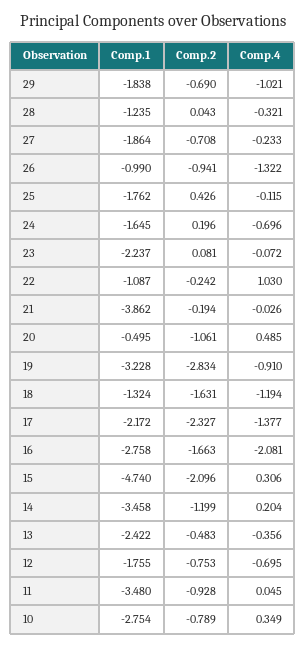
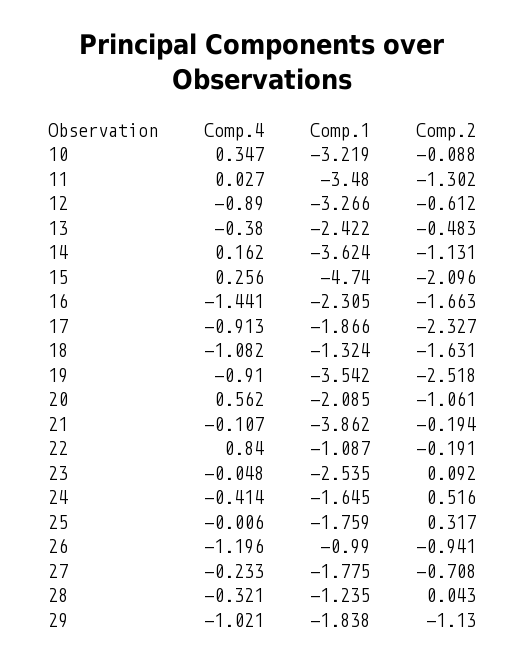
  {
    "Comp.1": {
      "29": -1.838,
      "28": -1.235,
-     "27": -1.864,
+     "27": -1.775,
      "26": -0.99,
-     "25": -1.762,
+     "25": -1.759,
      "24": -1.645,
-     "23": -2.237,
+     "23": -2.535,
      "22": -1.087,
      "21": -3.862,
-     "20": -0.495,
+     "20": -2.085,
-     "19": -3.228,
+     "19": -3.542,
      "18": -1.324,
-     "17": -2.172,
+     "17": -1.866,
-     "16": -2.758,
+     "16": -2.305,
      "15": -4.74,
-     "14": -3.458,
+     "14": -3.624,
      "13": -2.422,
-     "12": -1.755,
+     "12": -3.266,
      "11": -3.48,
-     "10": -2.754
+     "10": -3.219
    },
    "Comp.2": {
-     "29": -0.69,
+     "29": -1.13,
      "28": 0.043,
      "27": -0.708,
      "26": -0.941,
-     "25": 0.426,
+     "25": 0.317,
-     "24": 0.196,
+     "24": 0.516,
-     "23": 0.081,
+     "23": 0.092,
-     "22": -0.242,
+     "22": -0.191,
      "21": -0.194,
      "20": -1.061,
-     "19": -2.834,
+     "19": -2.518,
      "18": -1.631,
      "17": -2.327,
      "16": -1.663,
      "15": -2.096,
-     "14": -1.199,
+     "14": -1.131,
      "13": -0.483,
-     "12": -0.753,
+     "12": -0.612,
-     "11": -0.928,
+     "11": -1.302,
-     "10": -0.789
+     "10": -0.088
    },
    "Comp.4": {
      "29": -1.021,
      "28": -0.321,
      "27": -0.233,
-     "26": -1.322,
+     "26": -1.196,
-     "25": -0.115,
+     "25": -0.006,
-     "24": -0.696,
+     "24": -0.414,
-     "23": -0.072,
+     "23": -0.048,
-     "22": 1.03,
+     "22": 0.84,
-     "21": -0.026,
+     "21": -0.107,
-     "20": 0.485,
+     "20": 0.562,
      "19": -0.91,
-     "18": -1.194,
+     "18": -1.082,
-     "17": -1.377,
+     "17": -0.913,
-     "16": -2.081,
+     "16": -1.441,
-     "15": 0.306,
+     "15": 0.256,
-     "14": 0.204,
+     "14": 0.162,
-     "13": -0.356,
+     "13": -0.38,
-     "12": -0.695,
+     "12": -0.89,
-     "11": 0.045,
+     "11": 0.027,
-     "10": 0.349
+     "10": 0.347
    }
  }

